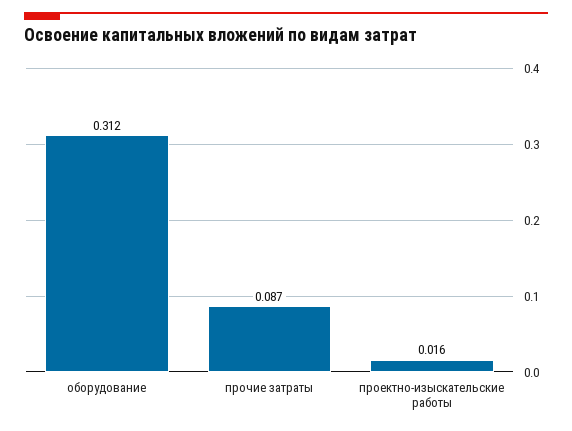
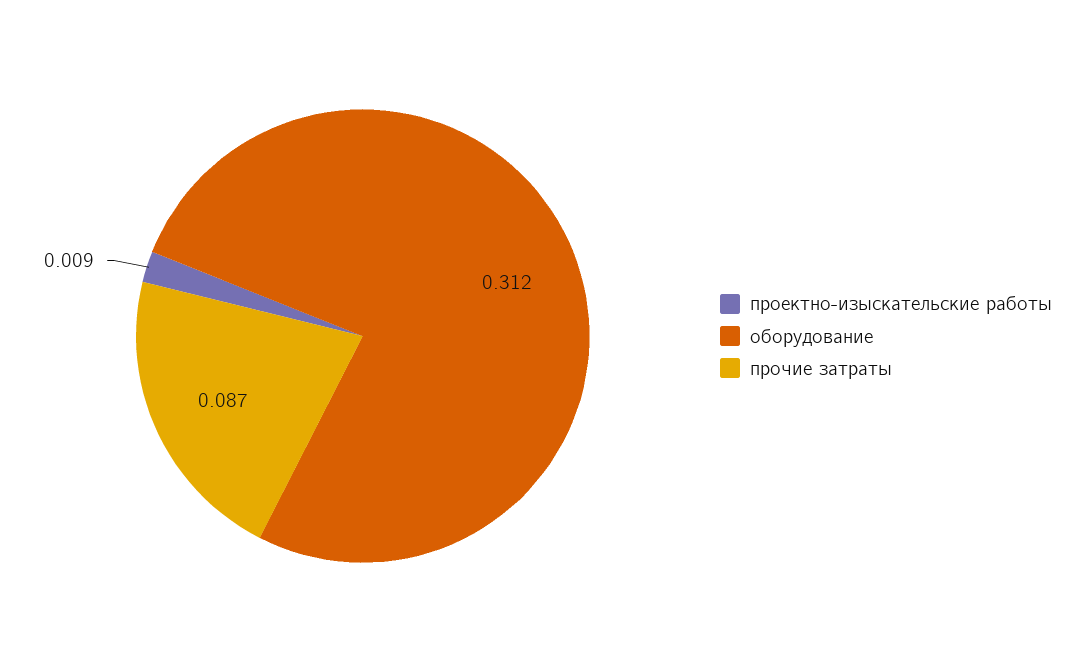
  {
    "оборудование": 0.312,
    "прочие затраты": 0.087,
-   "проектно-изыскательские работы": 0.016
+   "проектно-изыскательские работы": 0.009
  }

